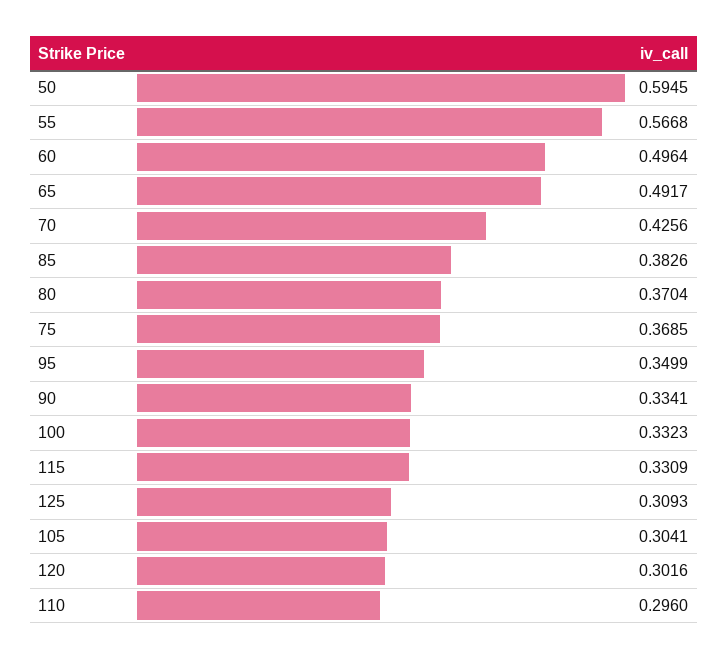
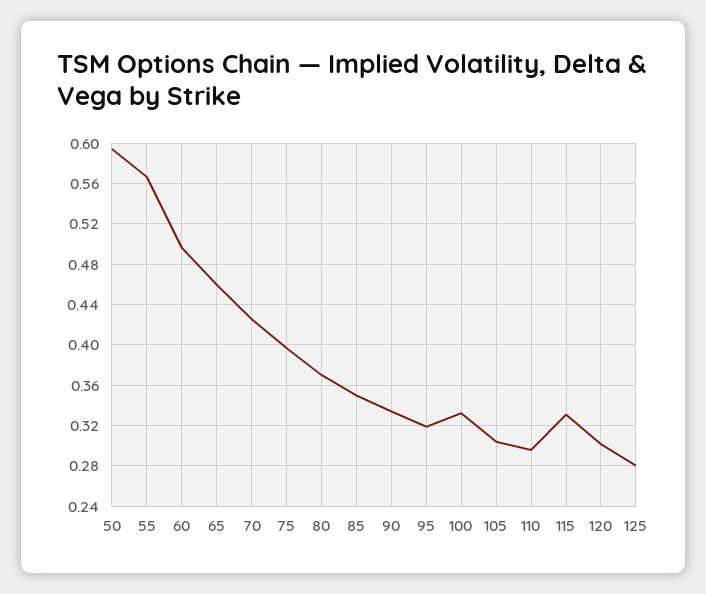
  {
    "50": 0.5945,
    "55": 0.5668,
    "60": 0.4964,
-   "65": 0.4917,
+   "65": 0.46,
    "70": 0.4256,
-   "85": 0.3826,
+   "85": 0.35,
    "80": 0.3704,
-   "75": 0.3685,
+   "75": 0.4,
-   "95": 0.3499,
+   "95": 0.32,
    "90": 0.3341,
    "100": 0.3323,
    "115": 0.3309,
-   "125": 0.3093,
+   "125": 0.28,
    "105": 0.3041,
    "120": 0.3016,
    "110": 0.296
  }

